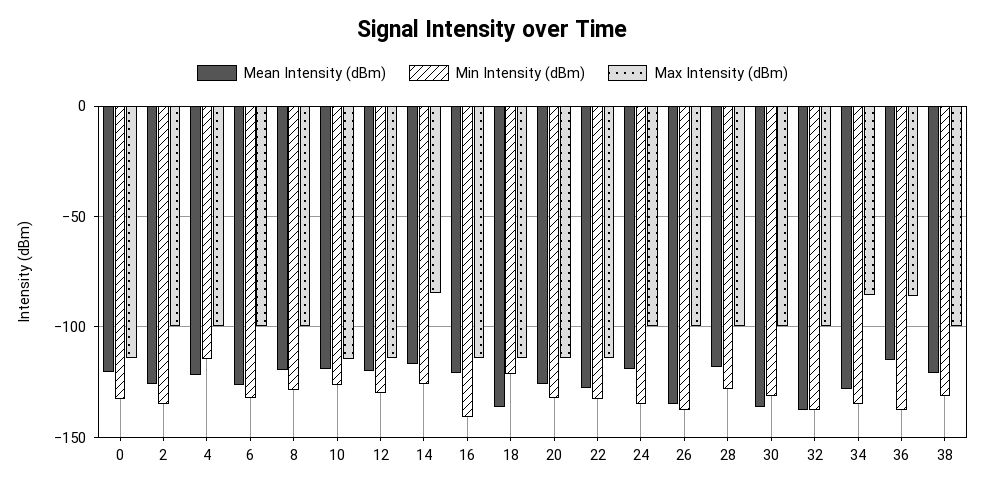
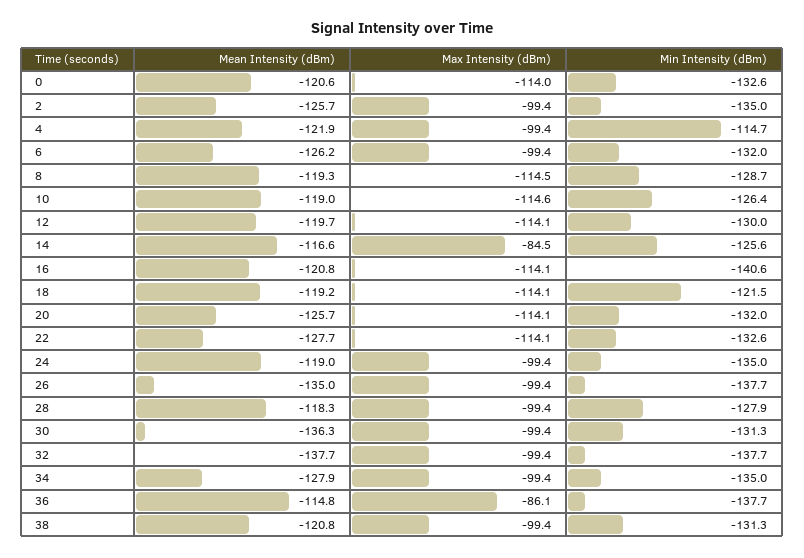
  {
    "Mean Intensity (dBm)": {
      "0": -120.6,
      "2": -125.7,
      "4": -121.9,
      "6": -126.2,
      "8": -119.3,
      "10": -119,
      "12": -119.7,
      "14": -116.6,
      "16": -120.8,
-     "18": -135,
+     "18": -119.2,
      "20": -125.7,
      "22": -127.7,
      "24": -119,
      "26": -135,
      "28": -118.3,
      "30": -136.3,
      "32": -137.7,
      "34": -127.9,
      "36": -114.8,
      "38": -120.8
    },
    "Min Intensity (dBm)": {
      "0": -132.6,
      "2": -135,
      "4": -114.7,
      "6": -132,
      "8": -128.7,
      "10": -126.4,
      "12": -130,
      "14": -125.6,
      "16": -140.6,
      "18": -121.5,
      "20": -132,
      "22": -132.6,
      "24": -135,
      "26": -137.7,
      "28": -127.9,
      "30": -131.3,
      "32": -137.7,
      "34": -135,
      "36": -137.7,
      "38": -131.3
    },
    "Max Intensity (dBm)": {
      "0": -114,
      "2": -99.4,
      "4": -99.4,
      "6": -99.4,
-     "8": -100,
+     "8": -114.5,
      "10": -114.6,
      "12": -114.1,
      "14": -84.5,
      "16": -114.1,
      "18": -114.1,
      "20": -114.1,
      "22": -114.1,
      "24": -99.4,
      "26": -99.4,
      "28": -99.4,
      "30": -99.4,
      "32": -99.4,
-     "34": -85,
+     "34": -99.4,
      "36": -86.1,
      "38": -99.4
    }
  }

